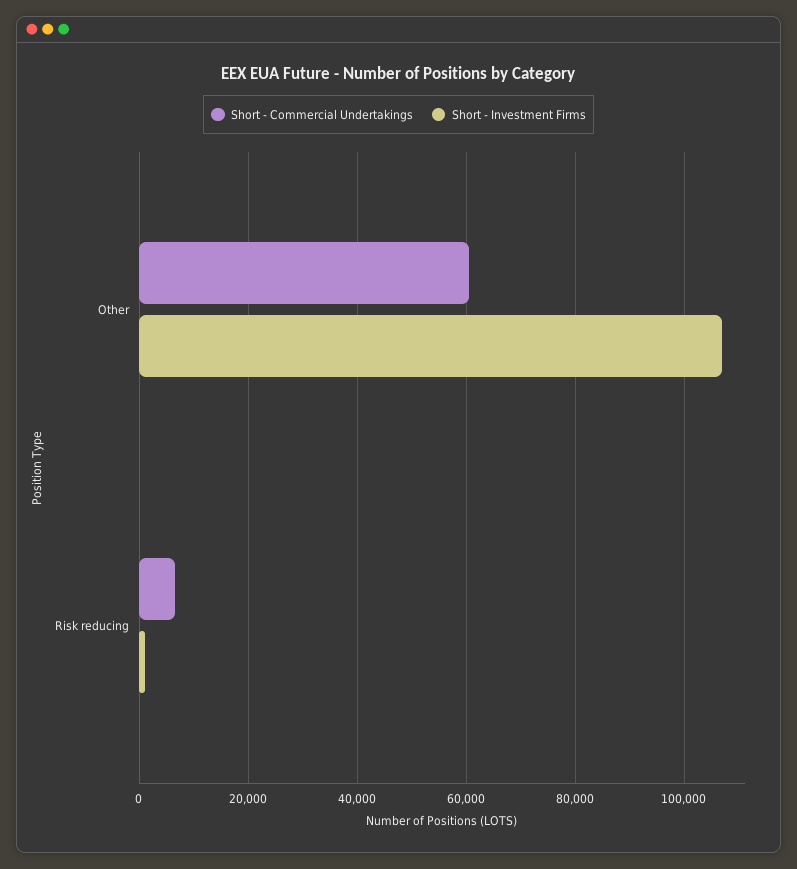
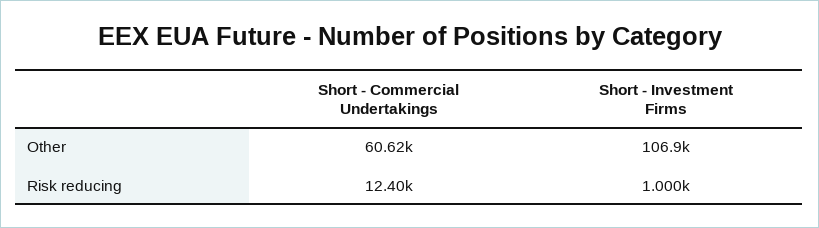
  {
    "Short - Commercial Undertakings": {
      "Other": 60620,
-     "Risk reducing": 6000
+     "Risk reducing": 12400
    },
    "Short - Investment Firms": {
      "Other": 106900,
      "Risk reducing": 1000
    }
  }

